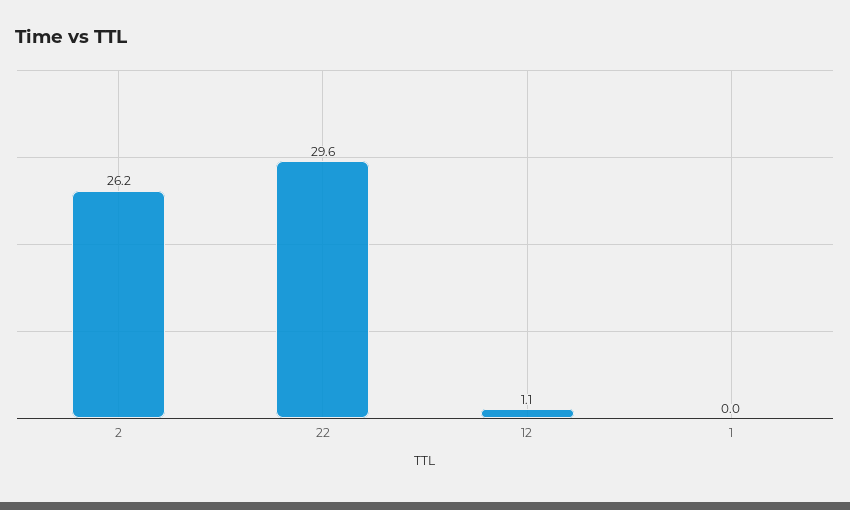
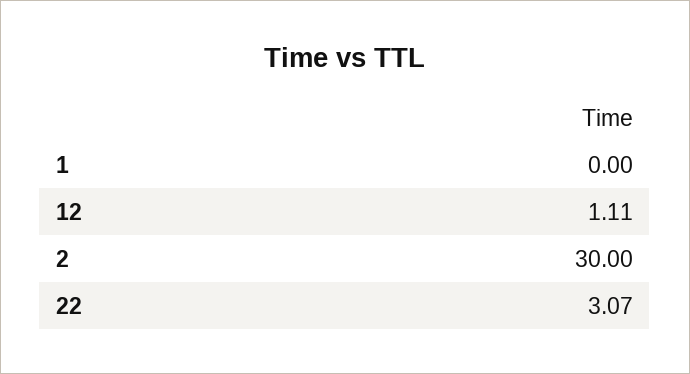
  {
-   "2": 26.2,
+   "2": 30,
-   "22": 29.6,
+   "22": 3.07,
    "12": 1.11,
    "1": 0
  }

